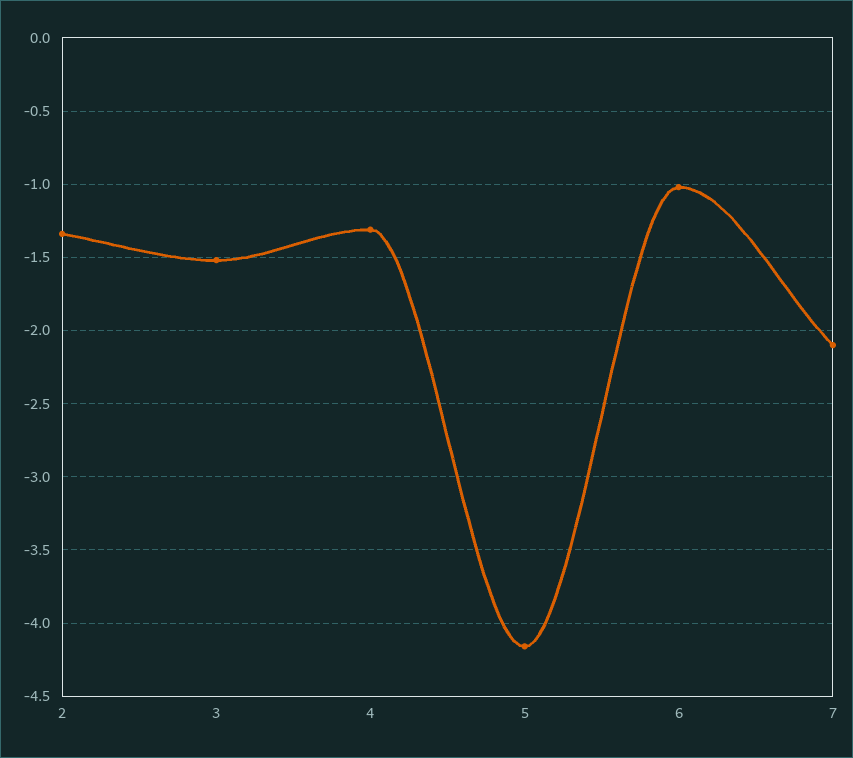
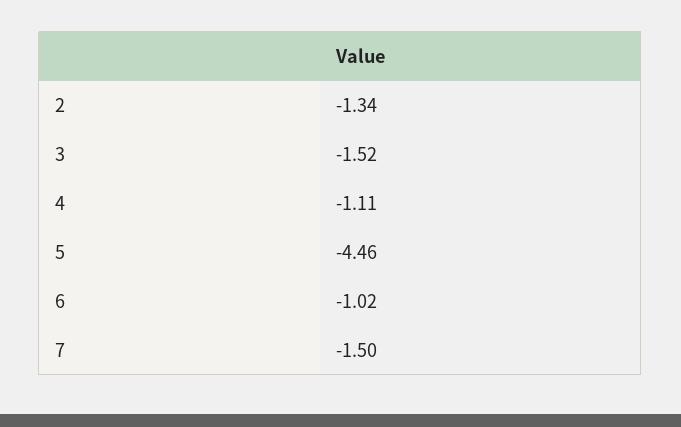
  {
    "2": -1.34,
    "3": -1.52,
-   "4": -1.3,
+   "4": -1.11,
-   "5": -4.15,
+   "5": -4.46,
    "6": -1.02,
-   "7": -2.1
+   "7": -1.5
  }

